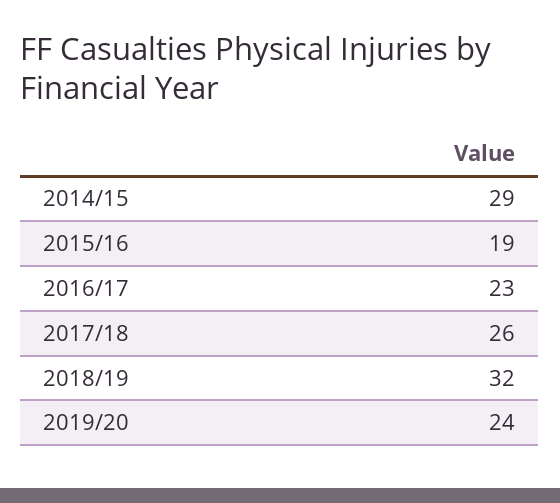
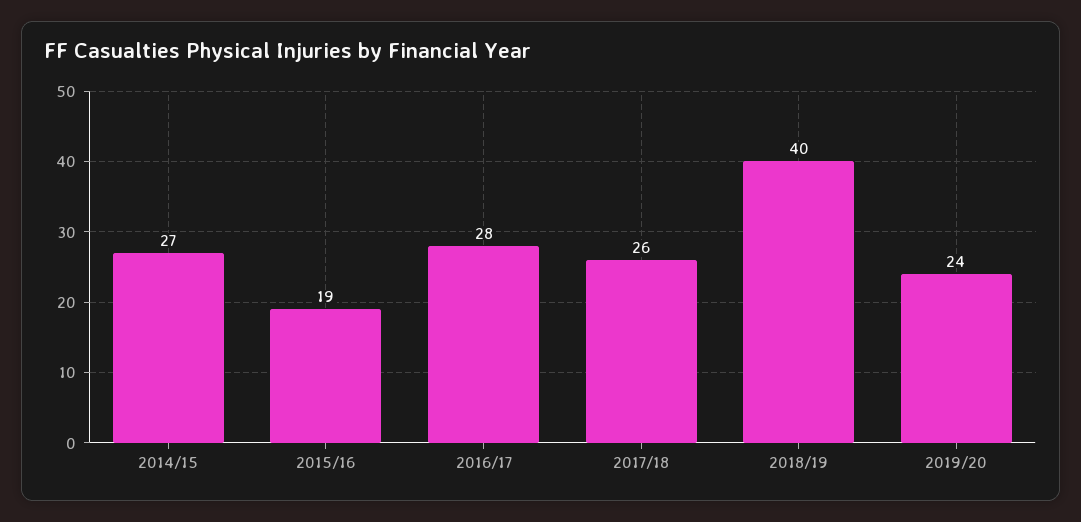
  {
-   "2014/15": 29,
+   "2014/15": 27,
    "2015/16": 19,
-   "2016/17": 23,
+   "2016/17": 28,
    "2017/18": 26,
-   "2018/19": 32,
+   "2018/19": 40,
    "2019/20": 24
  }

